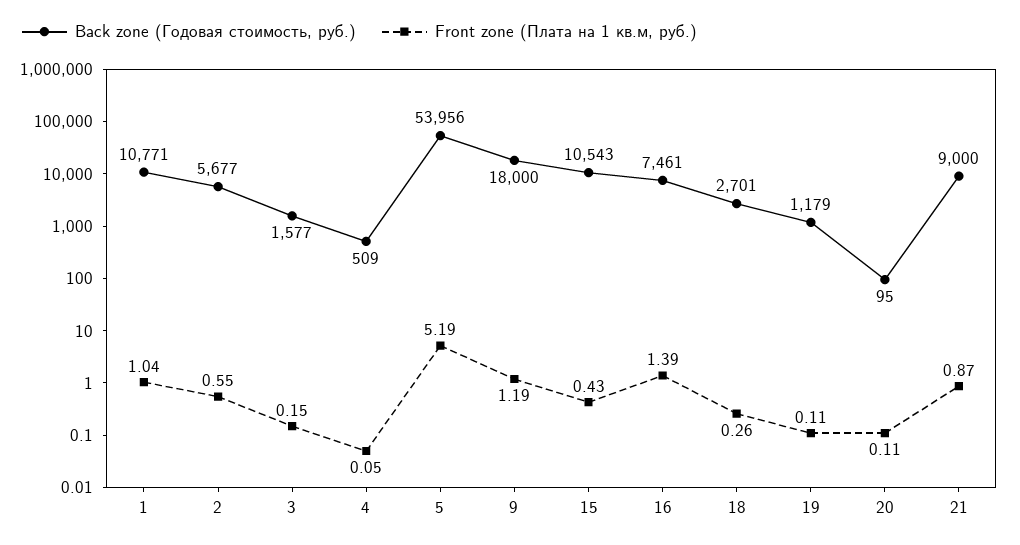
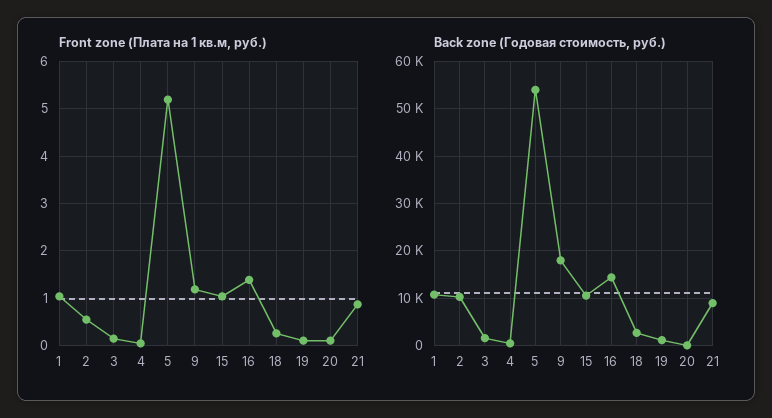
  {
    "Back zone (Годовая стоимость, руб.)": {
      "1": 10771,
-     "2": 5677,
+     "2": 10000,
      "3": 1577,
      "4": 509,
      "5": 53956,
      "9": 18000,
      "15": 10543,
-     "16": 7461,
+     "16": 14000,
      "18": 2701,
      "19": 1179,
      "20": 95,
      "21": 9000
    },
    "Front zone (Плата на 1 кв.м, руб.)": {
      "1": 1.04,
      "2": 0.55,
      "3": 0.15,
      "4": 0.05,
      "5": 5.19,
      "9": 1.19,
-     "15": 0.43,
+     "15": 1,
      "16": 1.39,
      "18": 0.26,
      "19": 0.11,
      "20": 0.11,
      "21": 0.87
    }
  }

